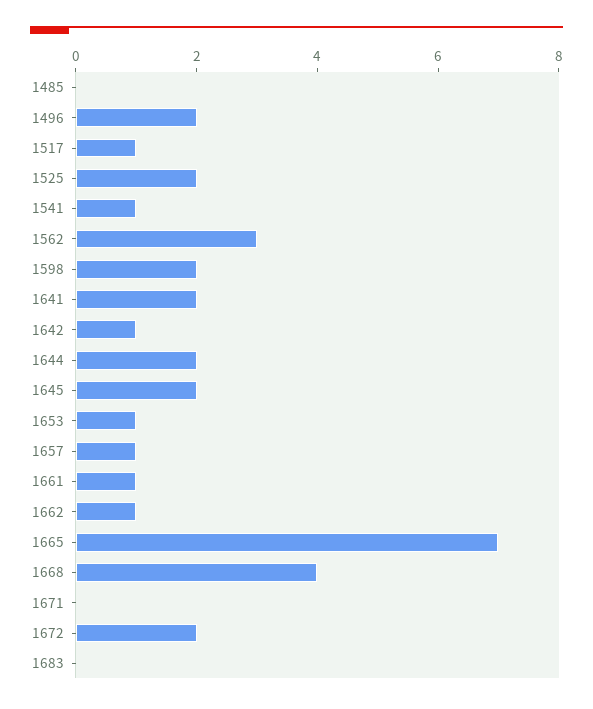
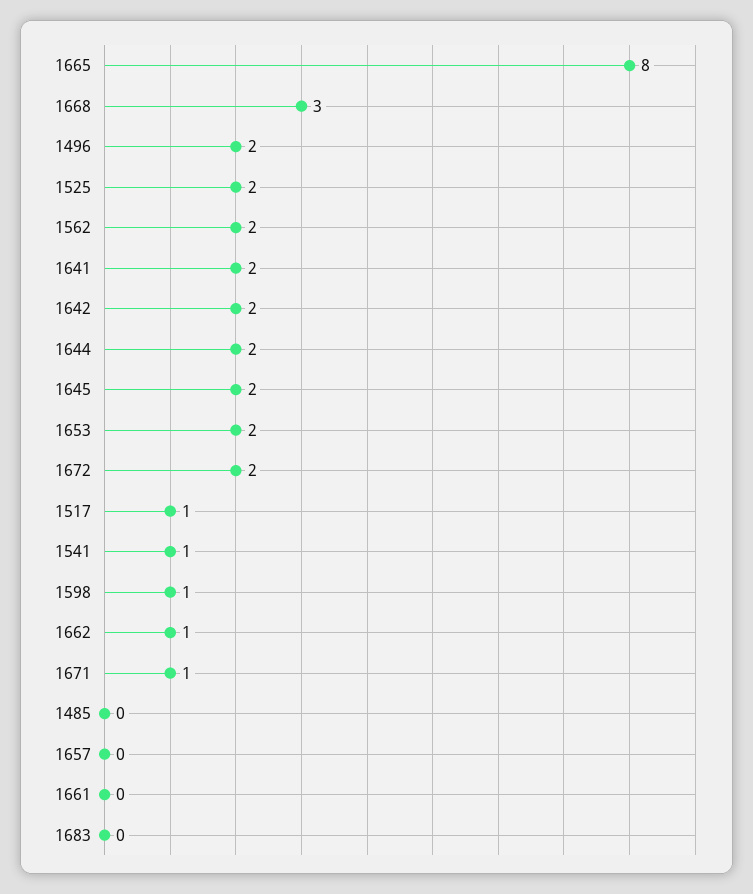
  {
    "1485": 0,
    "1496": 2,
    "1517": 1,
    "1525": 2,
    "1541": 1,
-   "1562": 3,
+   "1562": 2,
-   "1598": 2,
+   "1598": 1,
    "1641": 2,
-   "1642": 1,
+   "1642": 2,
    "1644": 2,
    "1645": 2,
-   "1653": 1,
+   "1653": 2,
-   "1657": 1,
+   "1657": 0,
-   "1661": 1,
+   "1661": 0,
    "1662": 1,
-   "1665": 7,
+   "1665": 8,
-   "1668": 4,
+   "1668": 3,
-   "1671": 0,
+   "1671": 1,
    "1672": 2,
    "1683": 0
  }

